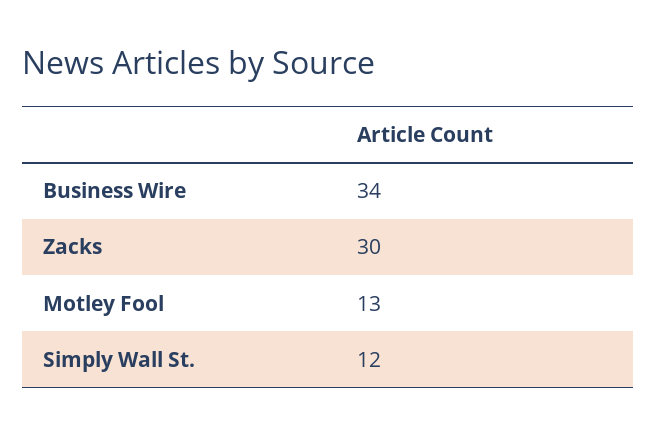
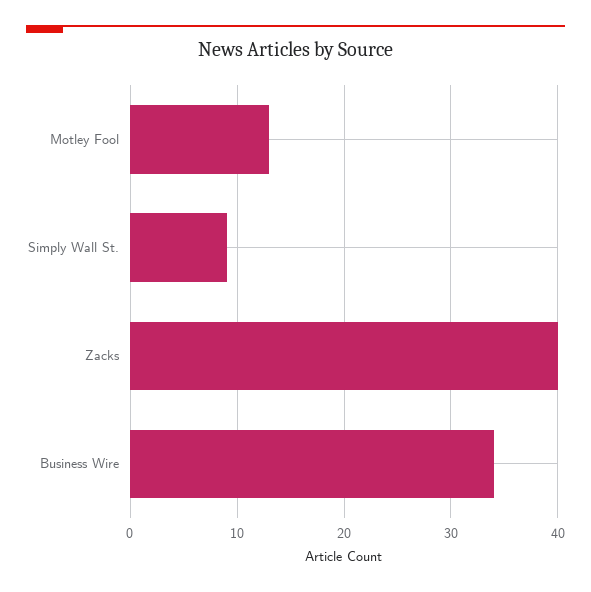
  {
    "Business Wire": 34,
-   "Zacks": 30,
+   "Zacks": 40,
    "Motley Fool": 13,
-   "Simply Wall St.": 12
+   "Simply Wall St.": 9
  }

